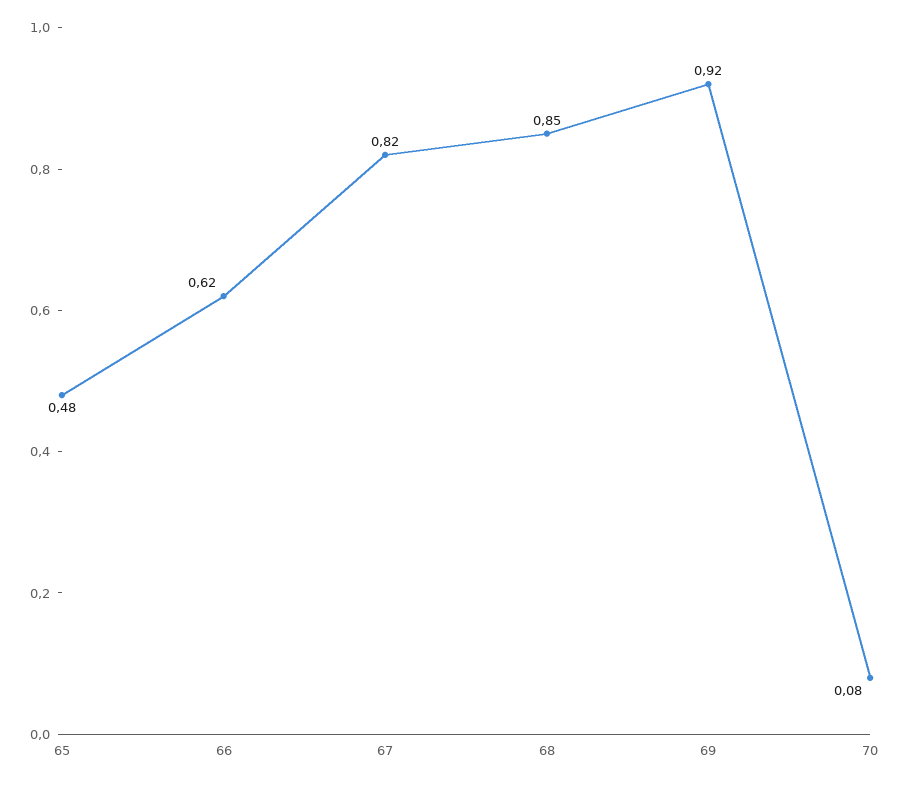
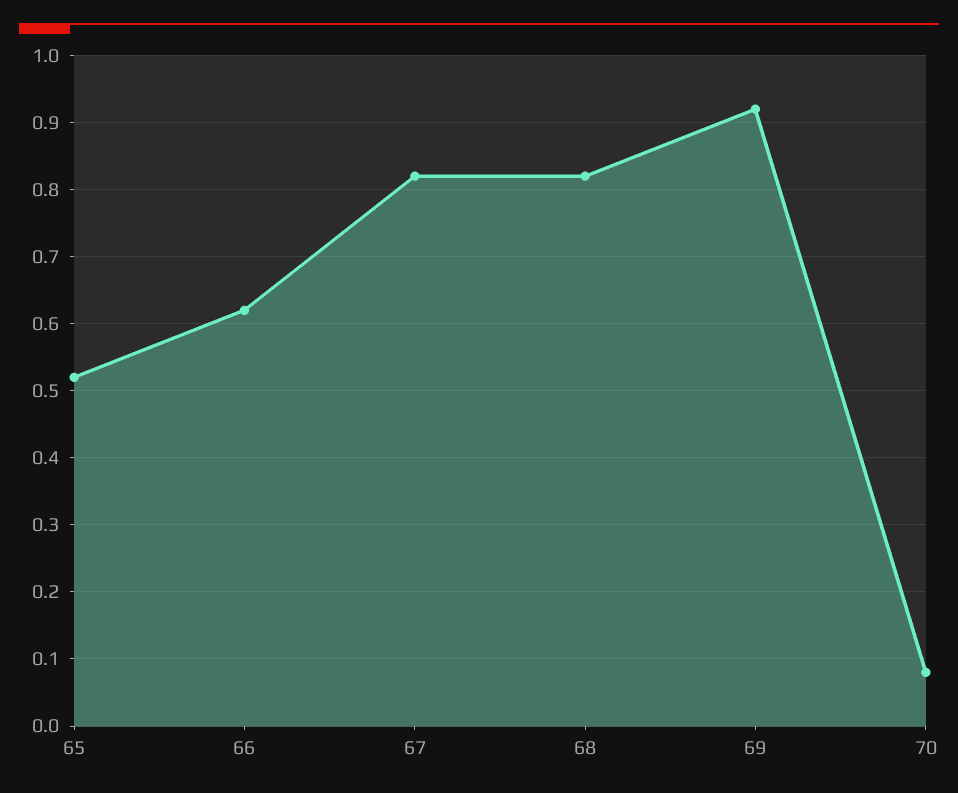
  {
-   "65": 0.48,
+   "65": 0.52,
    "66": 0.62,
    "67": 0.82,
-   "68": 0.85,
+   "68": 0.82,
    "69": 0.92,
    "70": 0.08
  }

